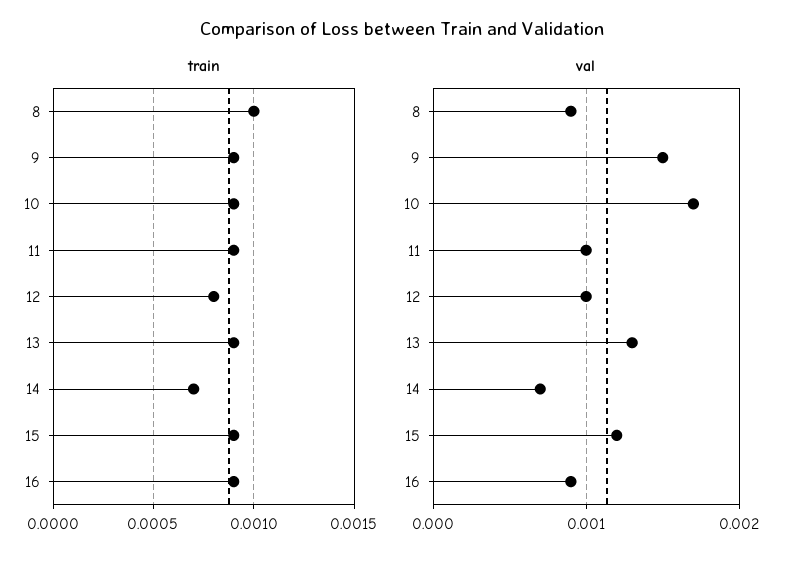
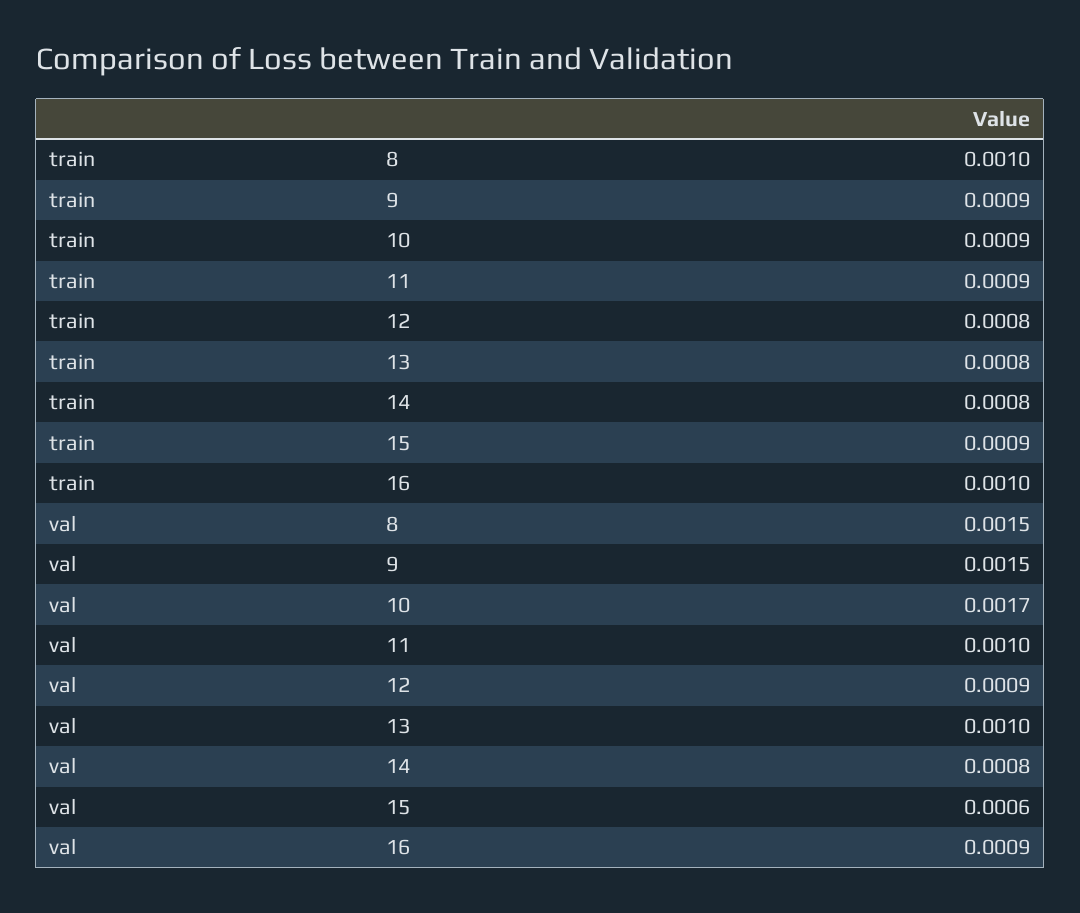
  {
    "train": {
      "8": 0.001,
      "9": 0.0009,
      "10": 0.0009,
      "11": 0.0009,
      "12": 0.0008,
-     "13": 0.0009,
+     "13": 0.0008,
-     "14": 0.0007,
+     "14": 0.0008,
      "15": 0.0009,
-     "16": 0.0009
+     "16": 0.001
    },
    "val": {
-     "8": 0.0009,
+     "8": 0.0015,
      "9": 0.0015,
      "10": 0.0017,
      "11": 0.001,
-     "12": 0.001,
+     "12": 0.0009,
-     "13": 0.0013,
+     "13": 0.001,
-     "14": 0.0007,
+     "14": 0.0008,
-     "15": 0.0012,
+     "15": 0.0006,
      "16": 0.0009
    }
  }

